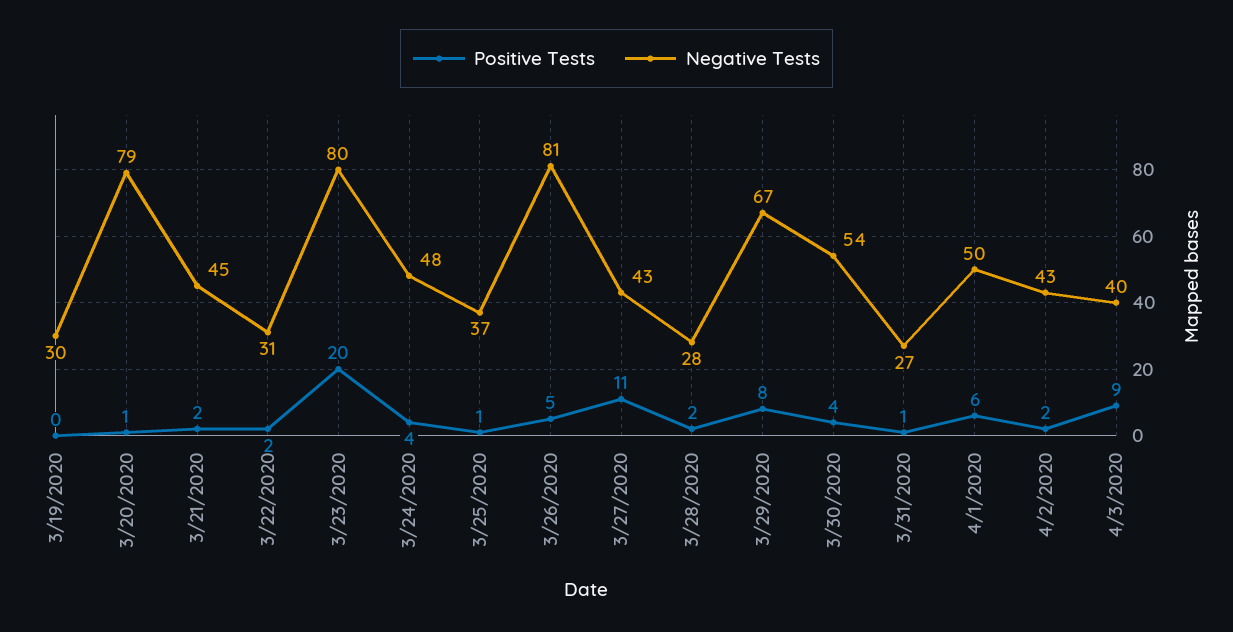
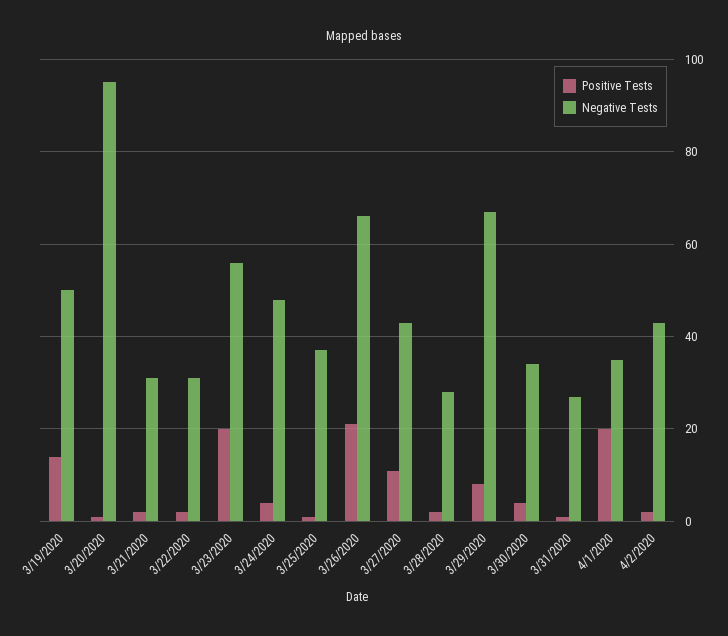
  {
    "Positive Tests": {
-     "3/19/2020": 0,
+     "3/19/2020": 15,
      "3/20/2020": 1,
      "3/21/2020": 2,
      "3/22/2020": 2,
      "3/23/2020": 20,
      "3/24/2020": 4,
      "3/25/2020": 1,
-     "3/26/2020": 5,
+     "3/26/2020": 20,
      "3/27/2020": 11,
      "3/28/2020": 2,
      "3/29/2020": 8,
      "3/30/2020": 4,
      "3/31/2020": 1,
-     "4/1/2020": 6,
+     "4/1/2020": 20,
-     "4/2/2020": 2,
+     "4/2/2020": 2
-     "4/3/2020": 9
    },
    "Negative Tests": {
-     "3/19/2020": 30,
+     "3/19/2020": 50,
-     "3/20/2020": 79,
+     "3/20/2020": 95,
-     "3/21/2020": 45,
+     "3/21/2020": 30,
      "3/22/2020": 31,
-     "3/23/2020": 80,
+     "3/23/2020": 55,
      "3/24/2020": 48,
      "3/25/2020": 37,
-     "3/26/2020": 81,
+     "3/26/2020": 65,
      "3/27/2020": 43,
      "3/28/2020": 28,
      "3/29/2020": 67,
-     "3/30/2020": 54,
+     "3/30/2020": 35,
      "3/31/2020": 27,
-     "4/1/2020": 50,
+     "4/1/2020": 35,
-     "4/2/2020": 43,
+     "4/2/2020": 43
-     "4/3/2020": 40
    }
  }

